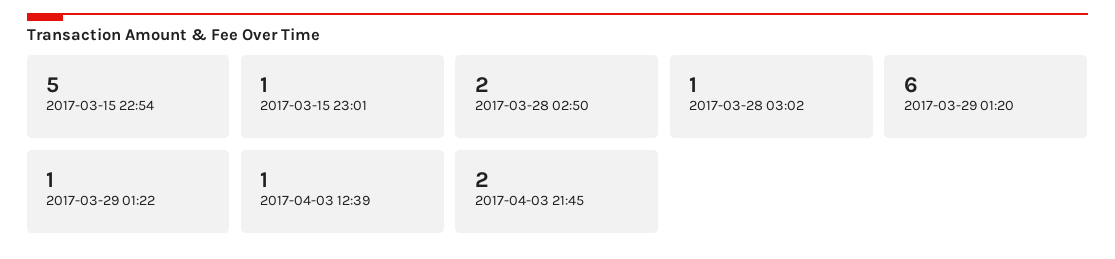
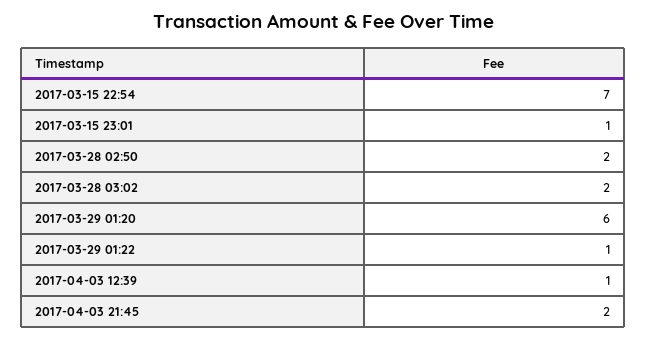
  {
-   "2017-03-15 22:54": 5,
+   "2017-03-15 22:54": 7,
    "2017-03-15 23:01": 1,
    "2017-03-28 02:50": 2,
-   "2017-03-28 03:02": 1,
+   "2017-03-28 03:02": 2,
    "2017-03-29 01:20": 6,
    "2017-03-29 01:22": 1,
    "2017-04-03 12:39": 1,
    "2017-04-03 21:45": 2
  }

